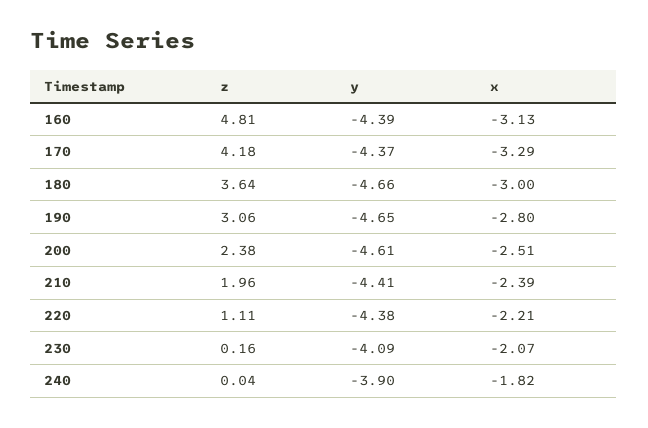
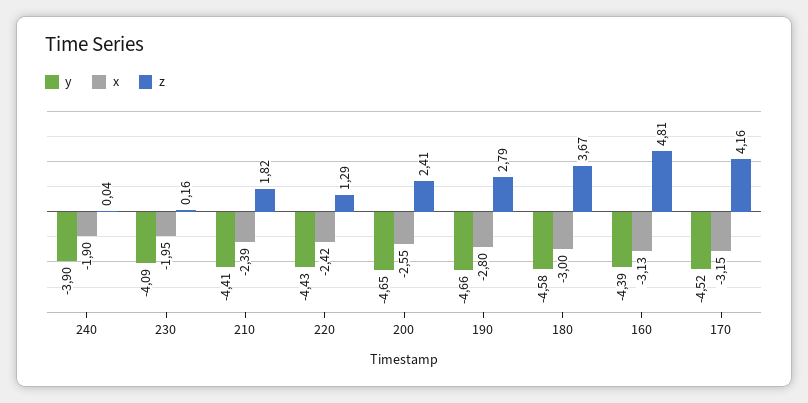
  {
    "z": {
      "160": 4.81,
-     "170": 4.18,
+     "170": 4.16,
-     "180": 3.64,
+     "180": 3.67,
-     "190": 3.06,
+     "190": 2.79,
-     "200": 2.38,
+     "200": 2.41,
-     "210": 1.96,
+     "210": 1.82,
-     "220": 1.11,
+     "220": 1.29,
      "230": 0.16,
      "240": 0.04
    },
    "y": {
      "160": -4.39,
-     "170": -4.37,
+     "170": -4.52,
-     "180": -4.66,
+     "180": -4.58,
-     "190": -4.65,
+     "190": -4.66,
-     "200": -4.61,
+     "200": -4.65,
      "210": -4.41,
-     "220": -4.38,
+     "220": -4.43,
      "230": -4.09,
      "240": -3.9
    },
    "x": {
      "160": -3.13,
-     "170": -3.29,
+     "170": -3.15,
      "180": -3,
      "190": -2.8,
-     "200": -2.51,
+     "200": -2.55,
      "210": -2.39,
-     "220": -2.21,
+     "220": -2.42,
-     "230": -2.07,
+     "230": -1.95,
-     "240": -1.82
+     "240": -1.9
    }
  }

